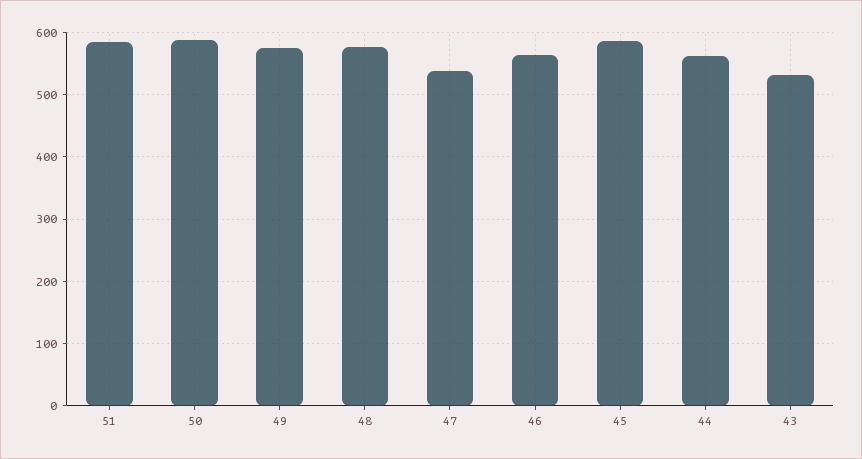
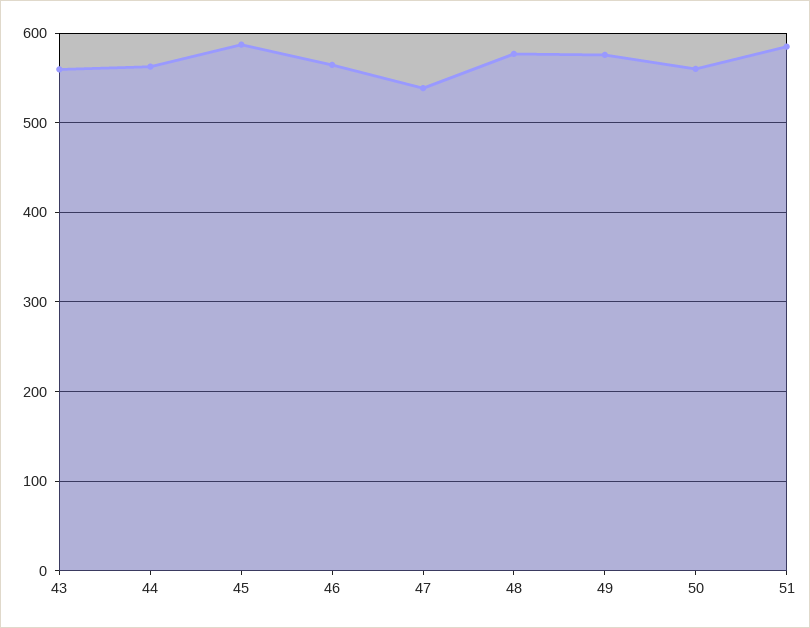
  {
    "51": 580,
-   "50": 590,
+   "50": 560,
    "49": 580,
    "48": 580,
    "47": 540,
    "46": 560,
    "45": 590,
    "44": 560,
-   "43": 530
+   "43": 560
  }

